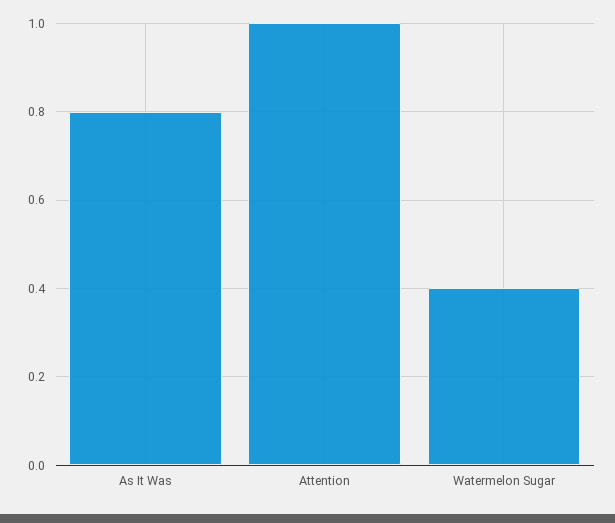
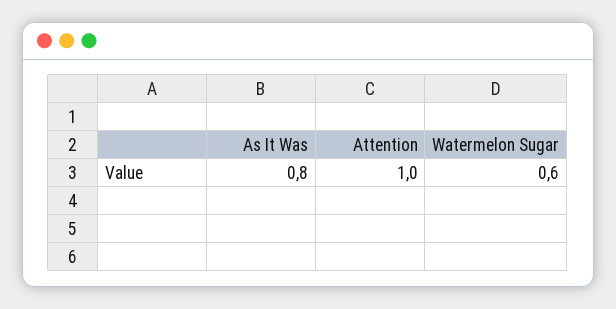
  {
    "As It Was": 0.8,
    "Attention": 1,
-   "Watermelon Sugar": 0.4
+   "Watermelon Sugar": 0.6
  }

